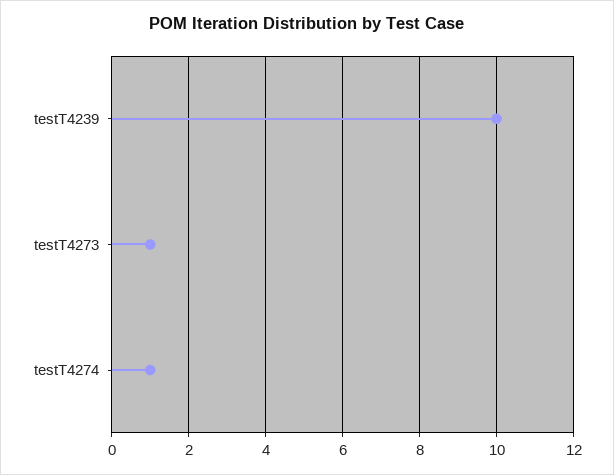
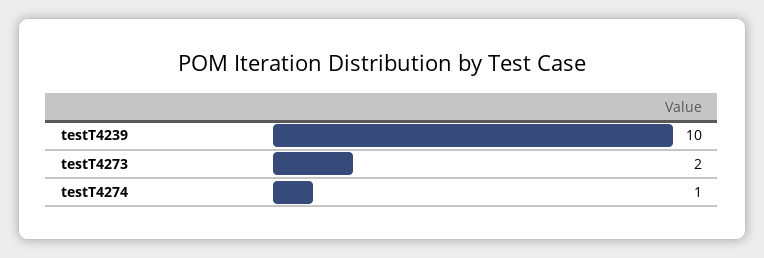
  {
    "testT4239": 10,
-   "testT4273": 1,
+   "testT4273": 2,
    "testT4274": 1
  }

